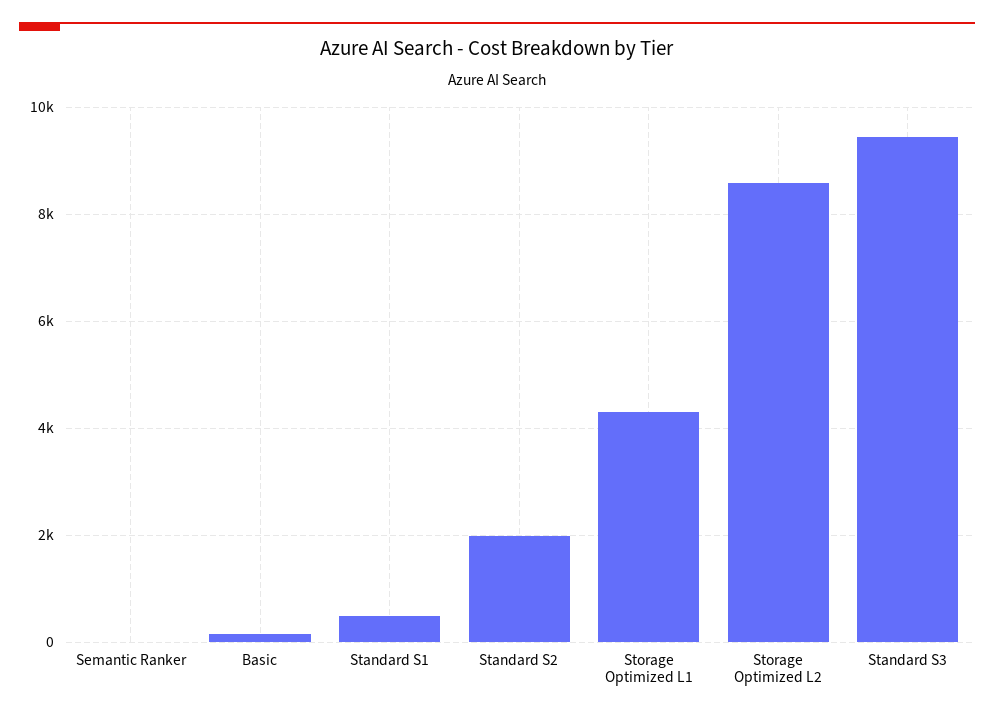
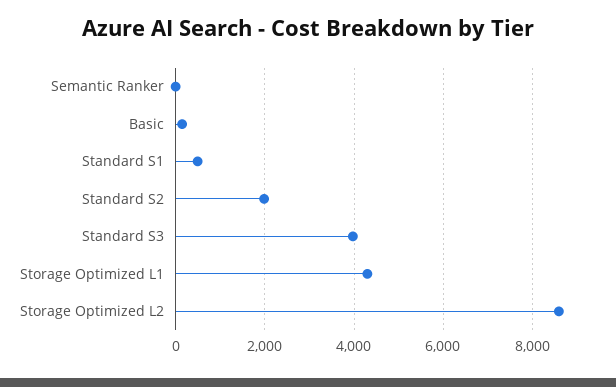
  {
    "Semantic Ranker": 0,
    "Basic": 200,
    "Standard S1": 400,
    "Standard S2": 2000,
    "Storage Optimized L1": 4200,
    "Storage Optimized L2": 8600,
-   "Standard S3": 9400
+   "Standard S3": 4000
  }

